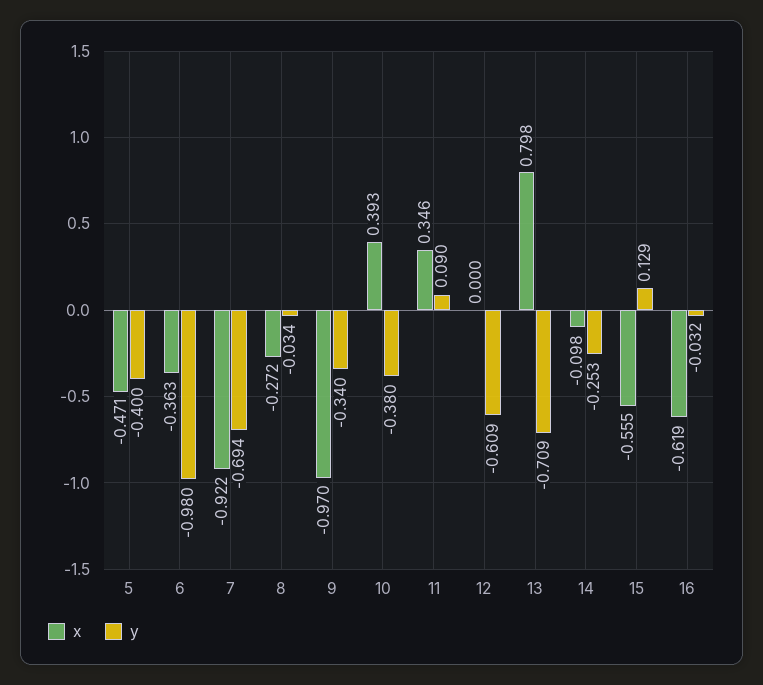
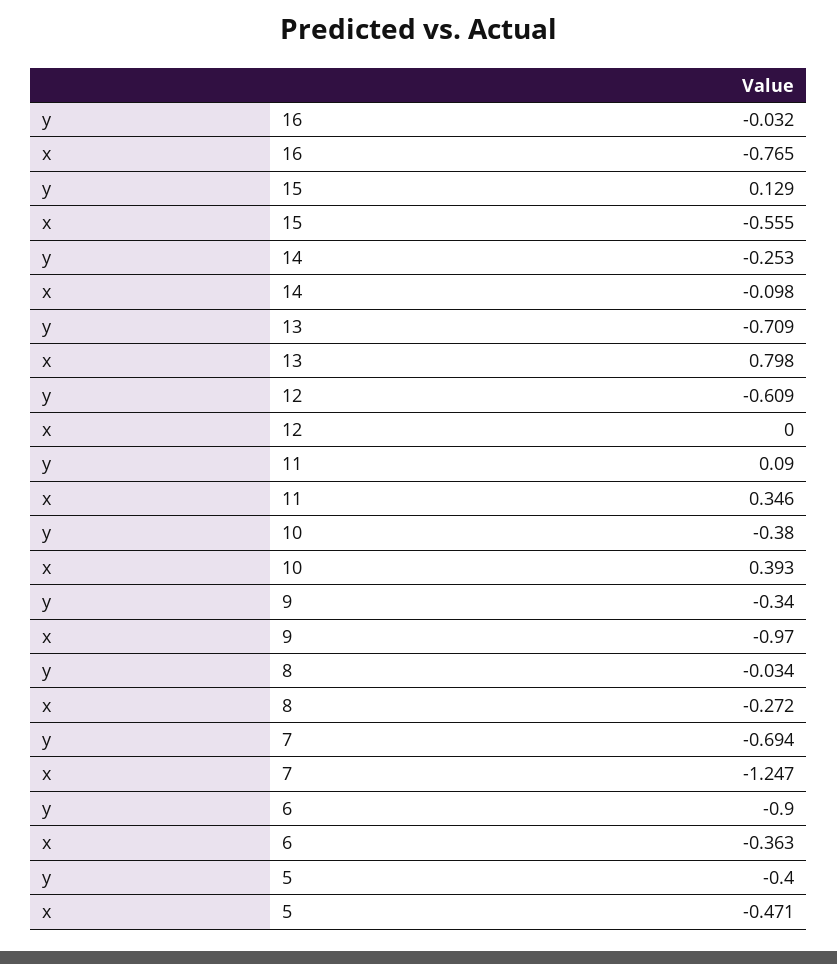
  {
    "x": {
      "5": -0.471,
      "6": -0.363,
-     "7": -0.922,
+     "7": -1.247,
      "8": -0.272,
      "9": -0.97,
      "10": 0.393,
      "11": 0.346,
      "12": 0,
      "13": 0.798,
      "14": -0.098,
      "15": -0.555,
-     "16": -0.619
+     "16": -0.765
    },
    "y": {
      "5": -0.4,
-     "6": -0.98,
+     "6": -0.9,
      "7": -0.694,
      "8": -0.034,
      "9": -0.34,
      "10": -0.38,
      "11": 0.09,
      "12": -0.609,
      "13": -0.709,
      "14": -0.253,
      "15": 0.129,
      "16": -0.032
    }
  }

